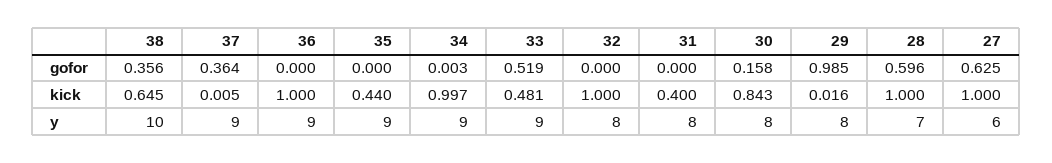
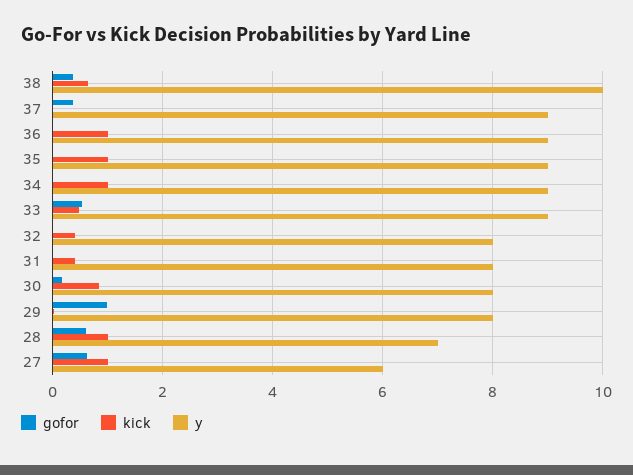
  {
    "gofor": {
      "38": 0.356,
      "37": 0.364,
      "36": 0,
      "35": 0,
      "34": 0.003,
      "33": 0.519,
      "32": 0,
      "31": 0,
      "30": 0.158,
      "29": 0.985,
      "28": 0.596,
      "27": 0.625
    },
    "kick": {
      "38": 0.645,
      "37": 0.005,
      "36": 1,
-     "35": 0.44,
+     "35": 1,
      "34": 0.997,
      "33": 0.481,
-     "32": 1,
+     "32": 0.4,
      "31": 0.4,
      "30": 0.843,
      "29": 0.016,
      "28": 1,
      "27": 1
    },
    "y": {
      "38": 10,
      "37": 9,
      "36": 9,
      "35": 9,
      "34": 9,
      "33": 9,
      "32": 8,
      "31": 8,
      "30": 8,
      "29": 8,
      "28": 7,
      "27": 6
    }
  }

